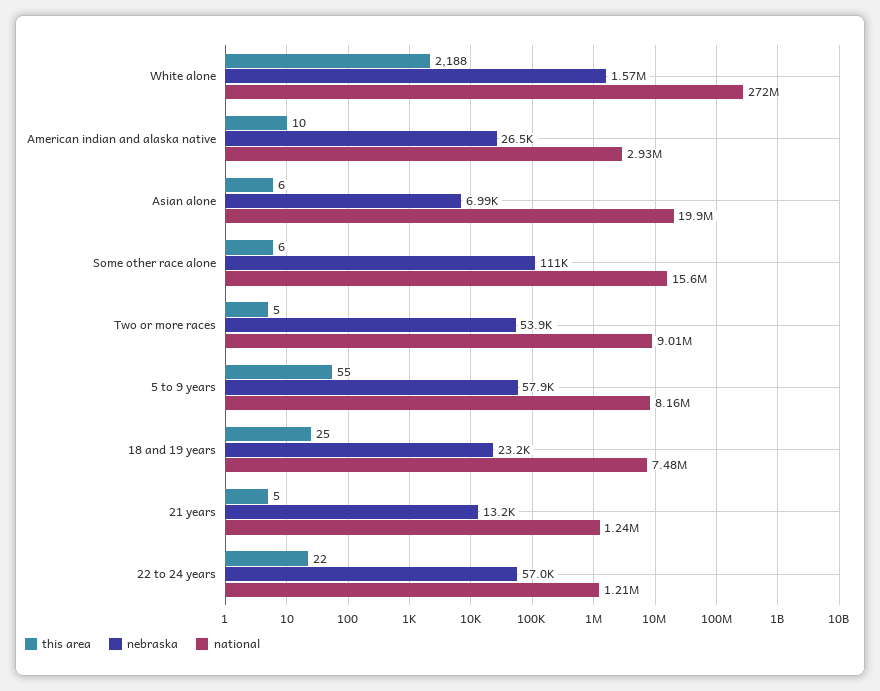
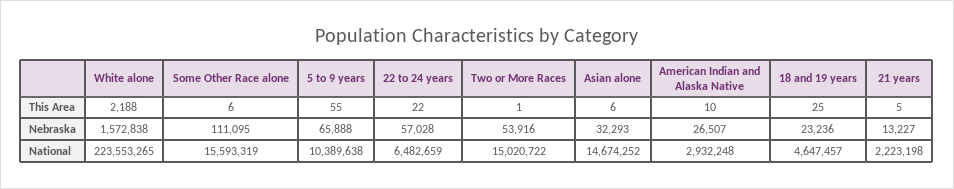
  {
    "this area": {
      "White alone": 2188,
      "American indian and alaska native": 10,
      "Asian alone": 6,
      "Some other race alone": 6,
-     "Two or more races": 5,
+     "Two or more races": 1,
      "5 to 9 years": 55,
      "18 and 19 years": 25,
      "21 years": 5,
      "22 to 24 years": 22
    },
    "nebraska": {
      "White alone": 1572838,
      "American indian and alaska native": 26507,
-     "Asian alone": 6990,
+     "Asian alone": 32293,
      "Some other race alone": 111095,
      "Two or more races": 53916,
-     "5 to 9 years": 57900,
+     "5 to 9 years": 65888,
      "18 and 19 years": 23236,
      "21 years": 13227,
      "22 to 24 years": 57028
    },
    "national": {
-     "White alone": 272000000,
+     "White alone": 223553265,
      "American indian and alaska native": 2932248,
-     "Asian alone": 19900000,
+     "Asian alone": 14674252,
      "Some other race alone": 15593319,
-     "Two or more races": 9010000,
+     "Two or more races": 15020722,
-     "5 to 9 years": 8160000,
+     "5 to 9 years": 10389638,
-     "18 and 19 years": 7480000,
+     "18 and 19 years": 4647457,
-     "21 years": 1240000,
+     "21 years": 2223198,
-     "22 to 24 years": 1210000
+     "22 to 24 years": 6482659
    }
  }

